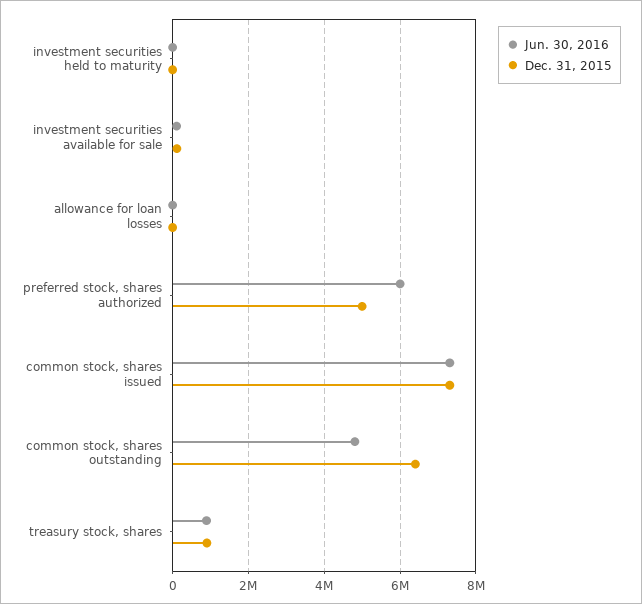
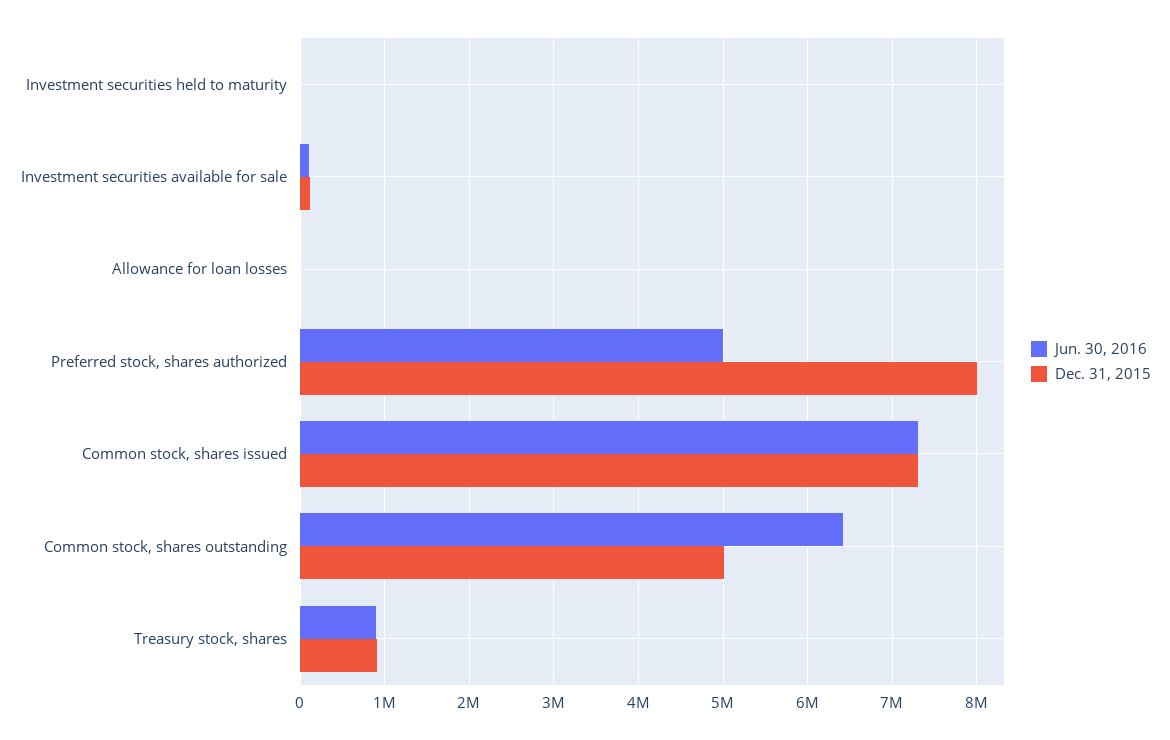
  {
    "Jun. 30, 2016": {
      "investment securities held to maturity": 0,
      "investment securities available for sale": 100000,
      "allowance for loan losses": 0,
-     "preferred stock, shares authorized": 6000000,
+     "preferred stock, shares authorized": 5000000,
      "common stock, shares issued": 7300000,
-     "common stock, shares outstanding": 4800000,
+     "common stock, shares outstanding": 6400000,
      "treasury stock, shares": 900000
    },
    "Dec. 31, 2015": {
      "investment securities held to maturity": 0,
      "investment securities available for sale": 100000,
      "allowance for loan losses": 0,
-     "preferred stock, shares authorized": 5000000,
+     "preferred stock, shares authorized": 8000000,
      "common stock, shares issued": 7300000,
-     "common stock, shares outstanding": 6400000,
+     "common stock, shares outstanding": 5000000,
      "treasury stock, shares": 900000
    }
  }

